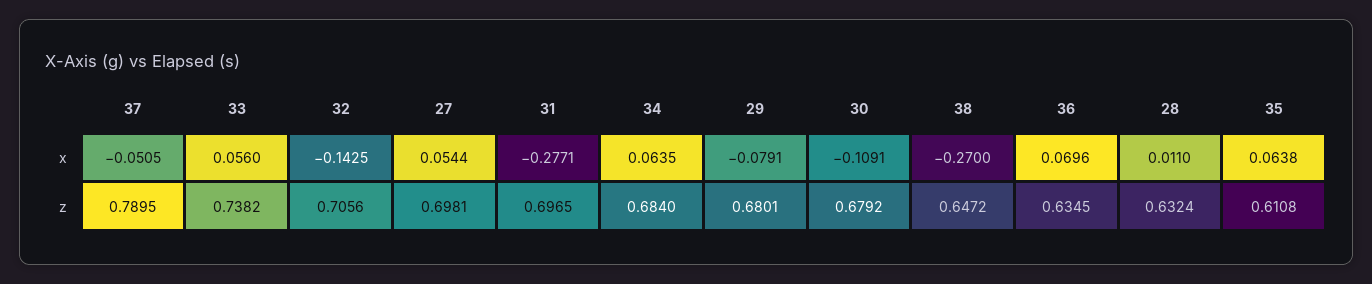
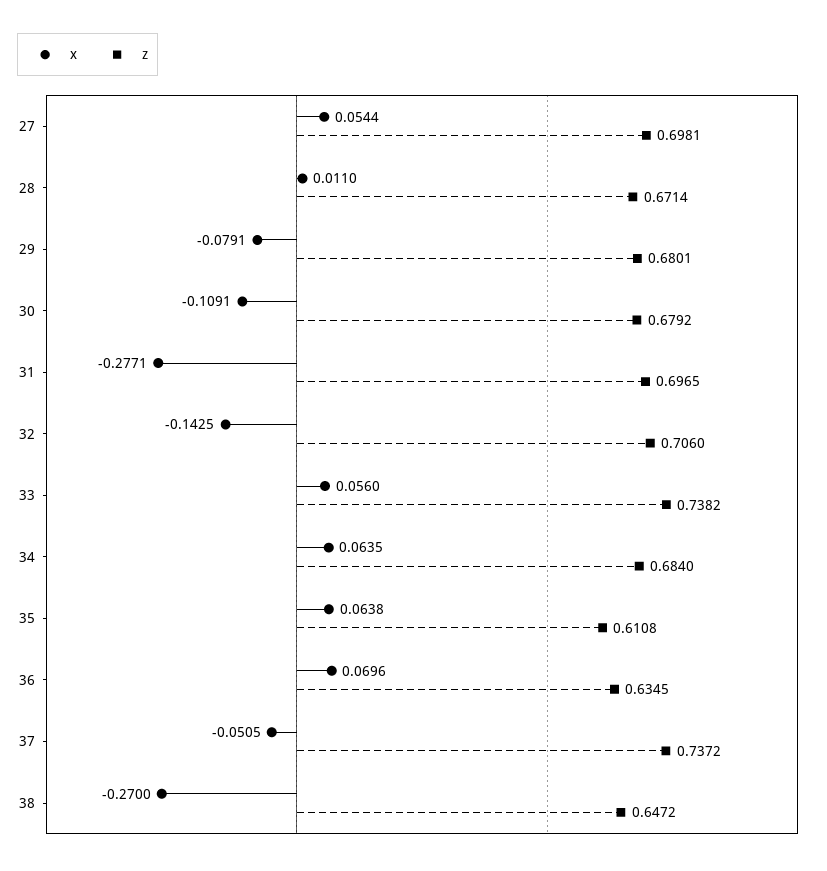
  {
    "x": {
      "37": -0.0505,
      "33": 0.056,
      "32": -0.1425,
      "27": 0.0544,
      "31": -0.2771,
      "34": 0.0635,
      "29": -0.0791,
      "30": -0.1091,
      "38": -0.27,
      "36": 0.0696,
      "28": 0.011,
      "35": 0.0638
    },
    "z": {
-     "37": 0.7895,
+     "37": 0.7372,
      "33": 0.7382,
-     "32": 0.7056,
+     "32": 0.706,
      "27": 0.6981,
      "31": 0.6965,
      "34": 0.684,
      "29": 0.6801,
      "30": 0.6792,
      "38": 0.6472,
      "36": 0.6345,
-     "28": 0.6324,
+     "28": 0.6714,
      "35": 0.6108
    }
  }

